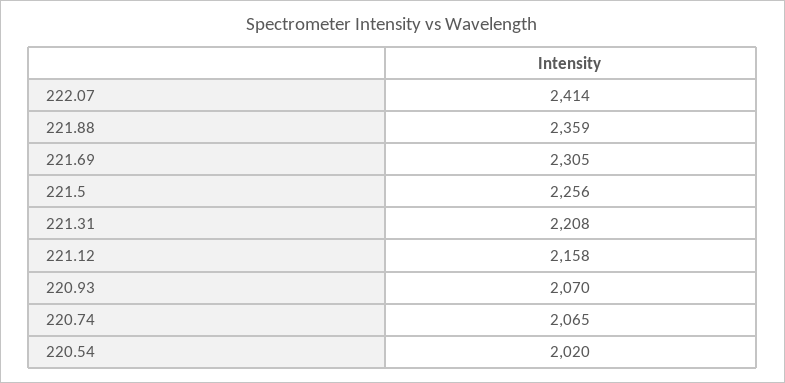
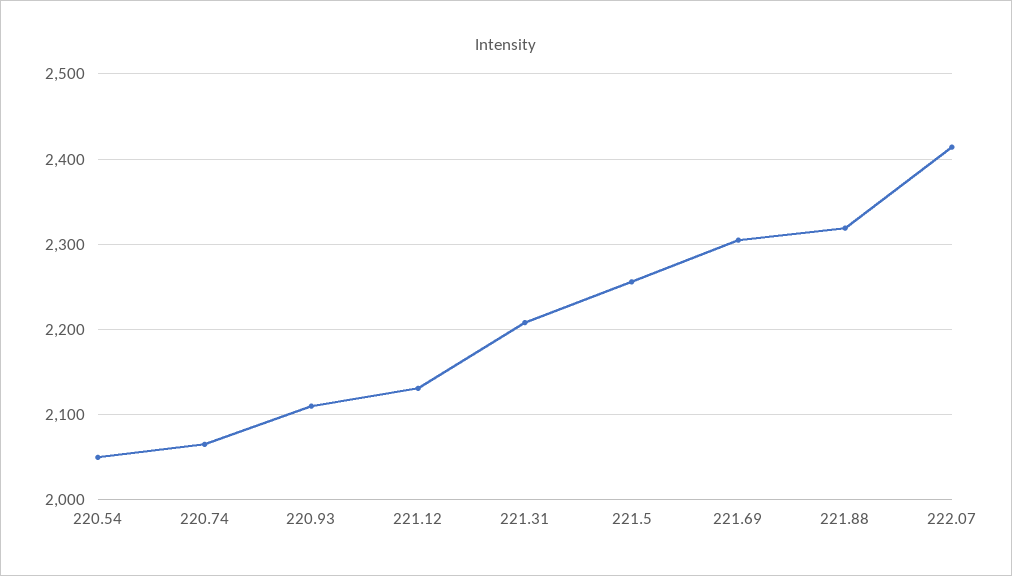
  {
    "222.07": 2414,
-   "221.88": 2359,
+   "221.88": 2320,
    "221.69": 2305,
    "221.5": 2256,
    "221.31": 2208,
-   "221.12": 2158,
+   "221.12": 2130,
-   "220.93": 2070,
+   "220.93": 2110,
    "220.74": 2065,
-   "220.54": 2020
+   "220.54": 2050
  }

